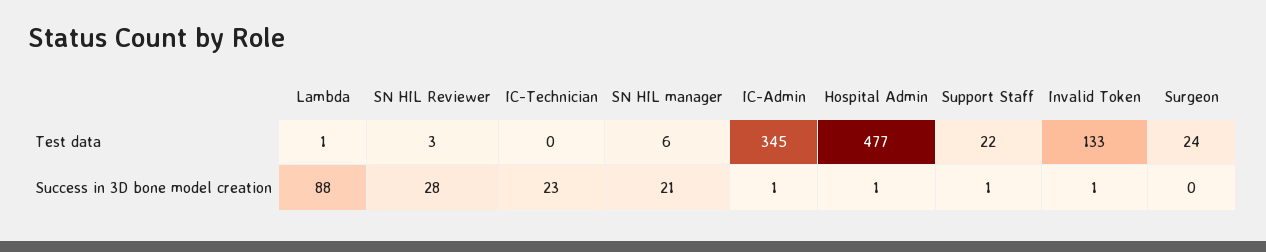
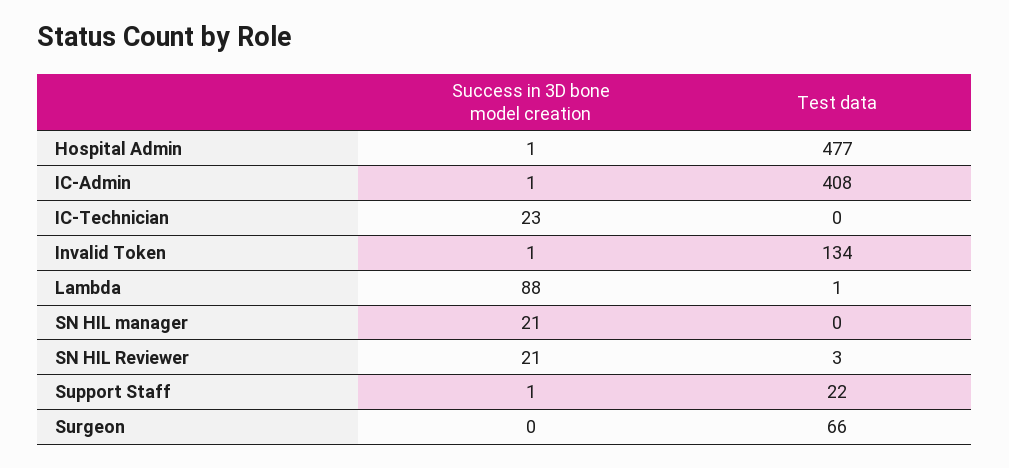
  {
    "Lambda": {
      "Test data": 1,
      "Success in 3D bone model creation": 88
    },
    "SN HIL Reviewer": {
      "Test data": 3,
-     "Success in 3D bone model creation": 28
+     "Success in 3D bone model creation": 21
    },
    "IC-Technician": {
      "Test data": 0,
      "Success in 3D bone model creation": 23
    },
    "SN HIL manager": {
-     "Test data": 6,
+     "Test data": 0,
      "Success in 3D bone model creation": 21
    },
    "IC-Admin": {
-     "Test data": 345,
+     "Test data": 408,
      "Success in 3D bone model creation": 1
    },
    "Hospital Admin": {
      "Test data": 477,
      "Success in 3D bone model creation": 1
    },
    "Support Staff": {
      "Test data": 22,
      "Success in 3D bone model creation": 1
    },
    "Invalid Token": {
-     "Test data": 133,
+     "Test data": 134,
      "Success in 3D bone model creation": 1
    },
    "Surgeon": {
-     "Test data": 24,
+     "Test data": 66,
      "Success in 3D bone model creation": 0
    }
  }

